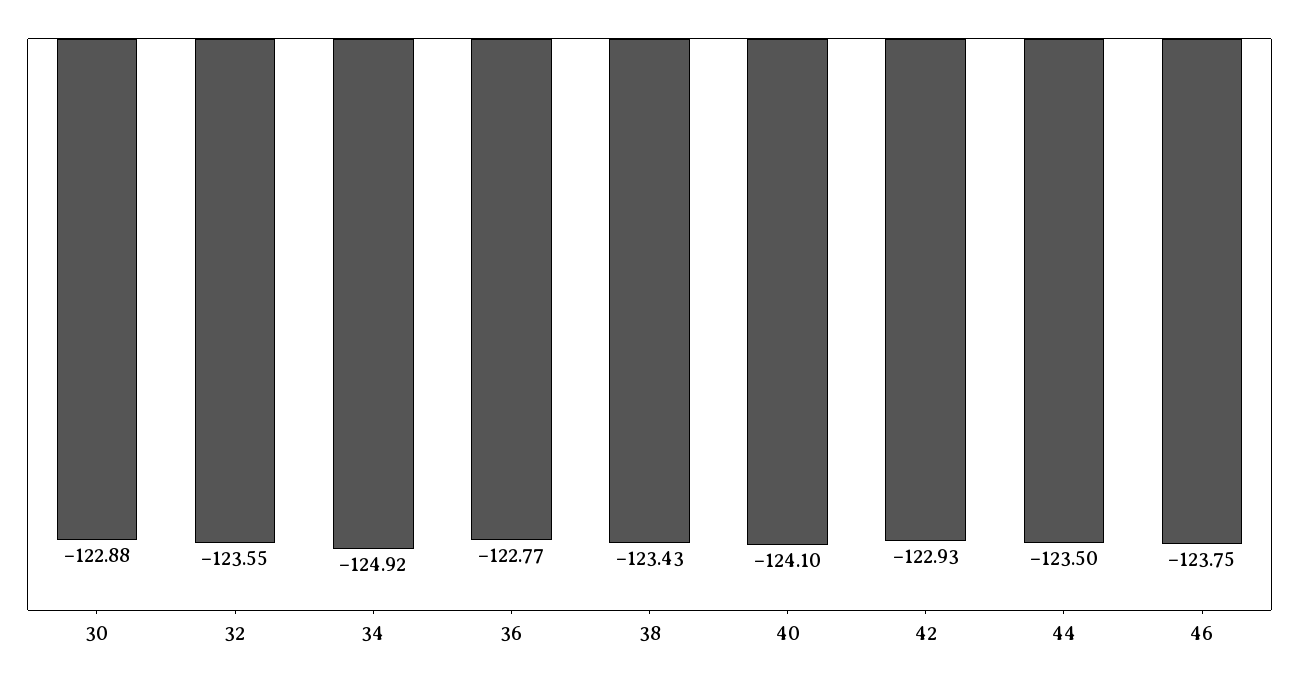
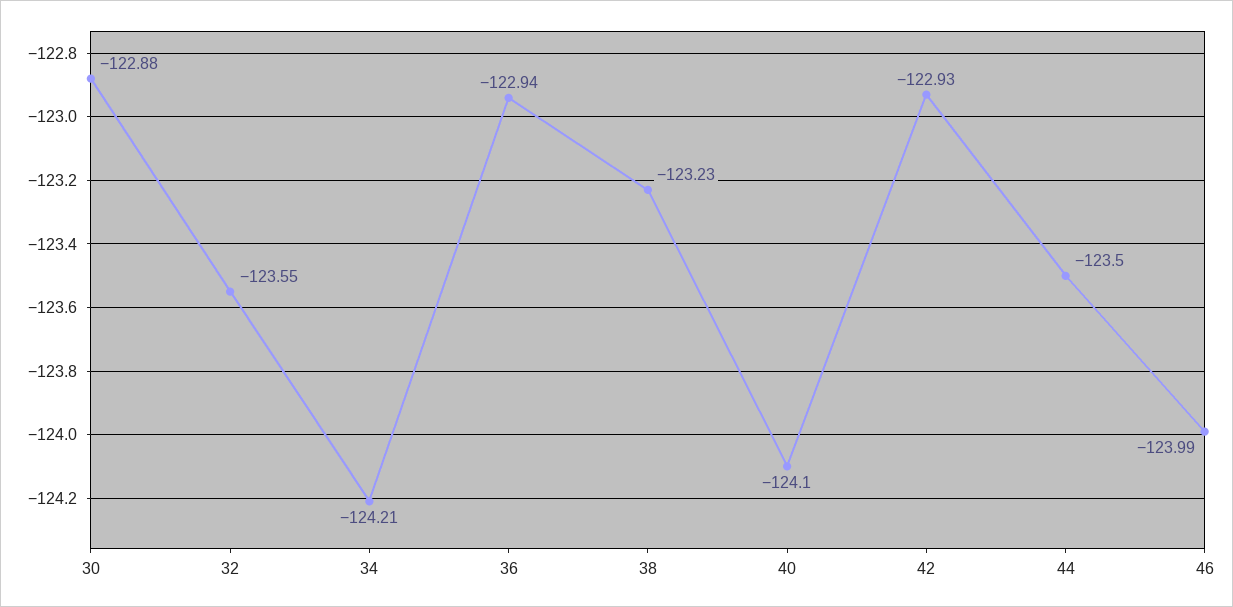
  {
    "30": -122.88,
    "32": -123.55,
-   "34": -124.92,
+   "34": -124.21,
-   "36": -122.77,
+   "36": -122.94,
-   "38": -123.43,
+   "38": -123.23,
    "40": -124.1,
    "42": -122.93,
    "44": -123.5,
-   "46": -123.75
+   "46": -123.99
  }

